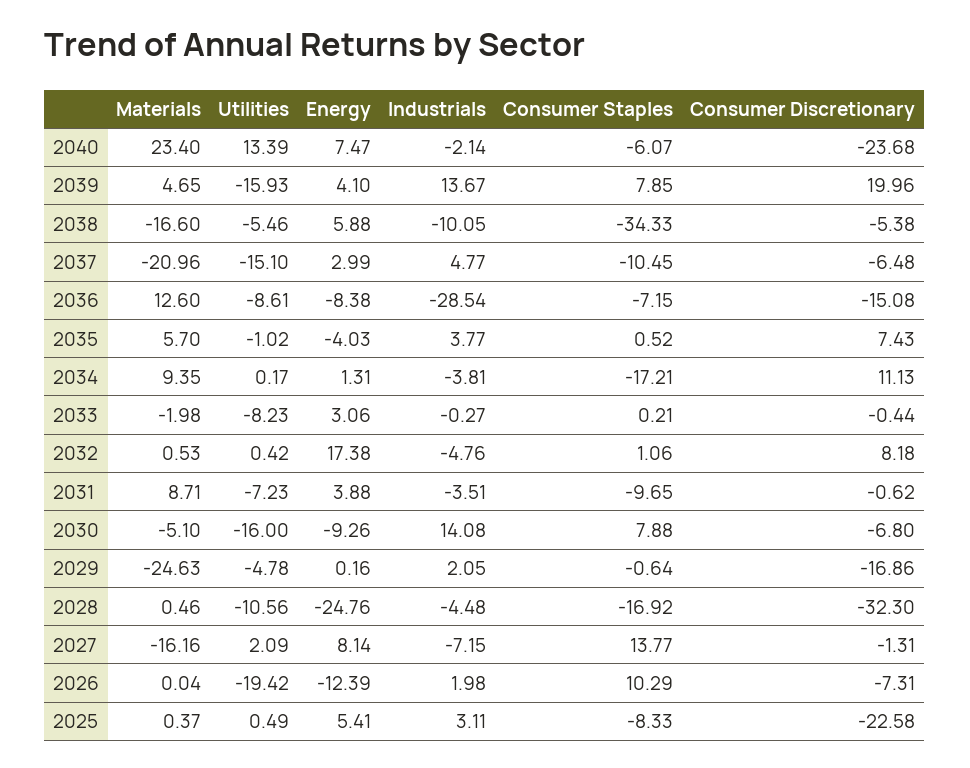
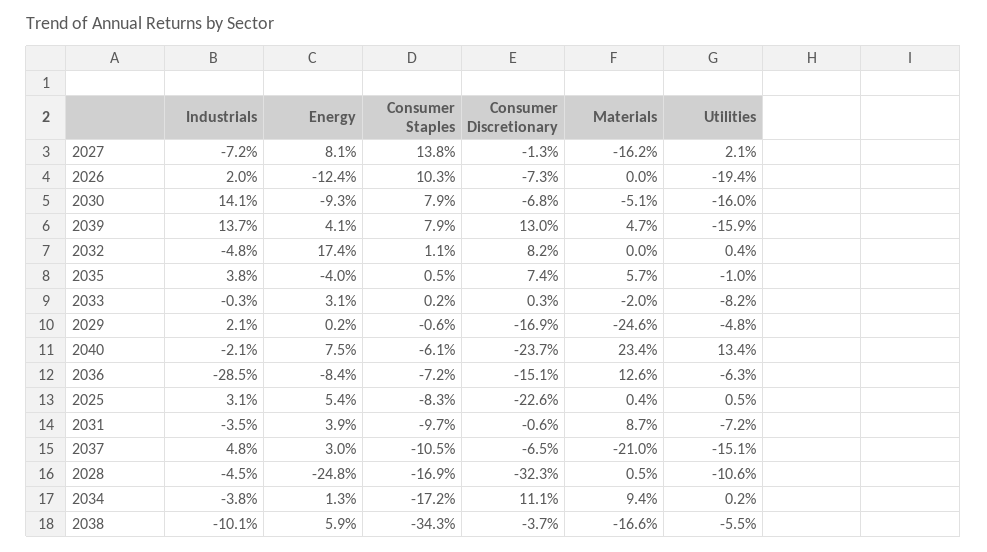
  {
    "Materials": {
      "2040": 23.4,
      "2039": 4.65,
      "2038": -16.6,
      "2037": -20.96,
      "2036": 12.6,
      "2035": 5.7,
      "2034": 9.35,
      "2033": -1.98,
-     "2032": 0.53,
+     "2032": 0,
      "2031": 8.71,
      "2030": -5.1,
      "2029": -24.63,
      "2028": 0.46,
      "2027": -16.16,
      "2026": 0.04,
      "2025": 0.37
    },
    "Utilities": {
      "2040": 13.39,
      "2039": -15.93,
      "2038": -5.46,
      "2037": -15.1,
-     "2036": -8.61,
+     "2036": -6.3,
      "2035": -1.02,
      "2034": 0.17,
      "2033": -8.23,
      "2032": 0.42,
      "2031": -7.23,
      "2030": -16,
      "2029": -4.78,
      "2028": -10.56,
      "2027": 2.09,
      "2026": -19.42,
      "2025": 0.49
    },
    "Energy": {
      "2040": 7.47,
      "2039": 4.1,
      "2038": 5.88,
      "2037": 2.99,
      "2036": -8.38,
      "2035": -4.03,
      "2034": 1.31,
      "2033": 3.06,
      "2032": 17.38,
      "2031": 3.88,
      "2030": -9.26,
      "2029": 0.16,
      "2028": -24.76,
      "2027": 8.14,
      "2026": -12.39,
      "2025": 5.41
    },
    "Industrials": {
      "2040": -2.14,
      "2039": 13.67,
      "2038": -10.05,
      "2037": 4.77,
      "2036": -28.54,
      "2035": 3.77,
      "2034": -3.81,
      "2033": -0.27,
      "2032": -4.76,
      "2031": -3.51,
      "2030": 14.08,
      "2029": 2.05,
      "2028": -4.48,
      "2027": -7.15,
      "2026": 1.98,
      "2025": 3.11
    },
    "Consumer Staples": {
      "2040": -6.07,
      "2039": 7.85,
      "2038": -34.33,
      "2037": -10.45,
      "2036": -7.15,
      "2035": 0.52,
      "2034": -17.21,
      "2033": 0.21,
      "2032": 1.06,
      "2031": -9.65,
      "2030": 7.88,
      "2029": -0.64,
      "2028": -16.92,
      "2027": 13.77,
      "2026": 10.29,
      "2025": -8.33
    },
    "Consumer Discretionary": {
      "2040": -23.68,
-     "2039": 19.96,
+     "2039": 13,
-     "2038": -5.38,
+     "2038": -3.7,
      "2037": -6.48,
      "2036": -15.08,
      "2035": 7.43,
      "2034": 11.13,
-     "2033": -0.44,
+     "2033": 0.3,
      "2032": 8.18,
      "2031": -0.62,
      "2030": -6.8,
      "2029": -16.86,
      "2028": -32.3,
      "2027": -1.31,
      "2026": -7.31,
      "2025": -22.58
    }
  }

